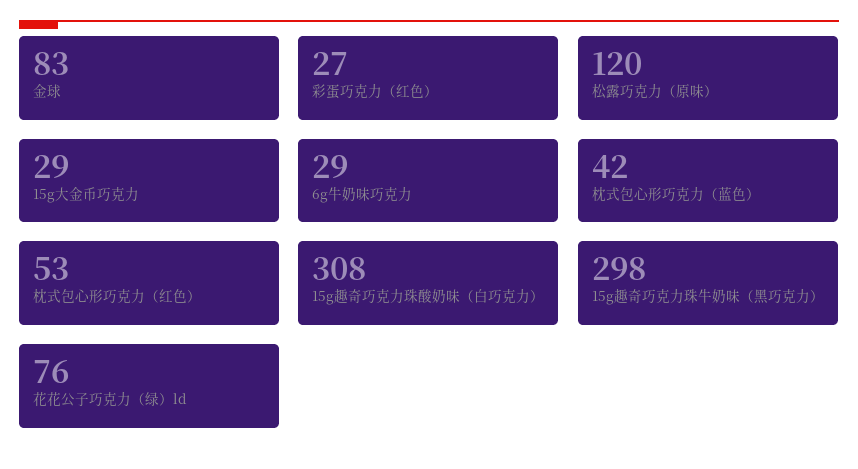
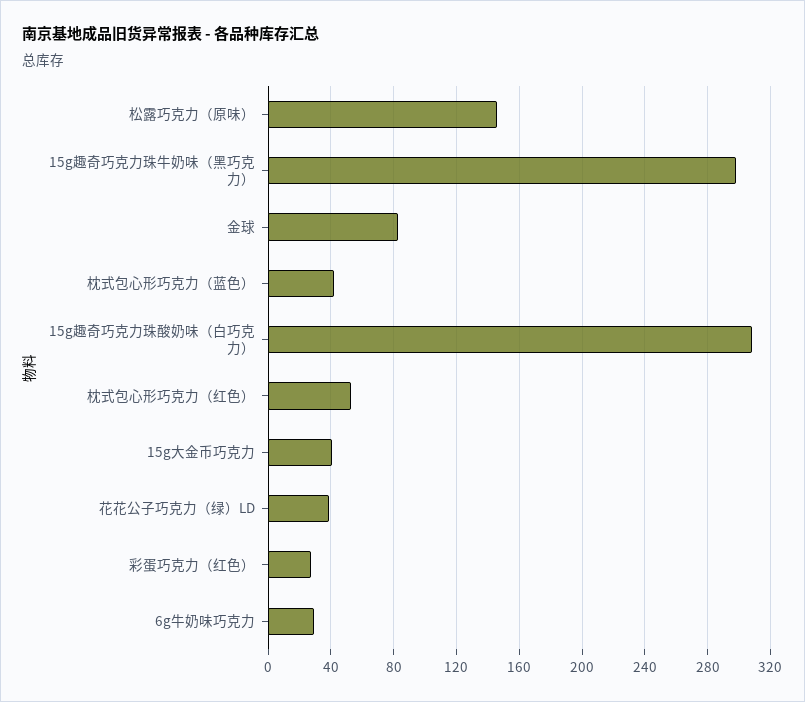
  {
    "金球": 83,
    "彩蛋巧克力（红色）": 27,
-   "松露巧克力（原味）": 120,
+   "松露巧克力（原味）": 145,
-   "15g大金币巧克力": 29,
+   "15g大金币巧克力": 40,
    "6g牛奶味巧克力": 29,
    "枕式包心形巧克力（蓝色）": 42,
    "枕式包心形巧克力（红色）": 53,
    "15g趣奇巧克力珠酸奶味（白巧克力）": 308,
    "15g趣奇巧克力珠牛奶味（黑巧克力）": 298,
-   "花花公子巧克力（绿）ld": 76
+   "花花公子巧克力（绿）ld": 40
  }

